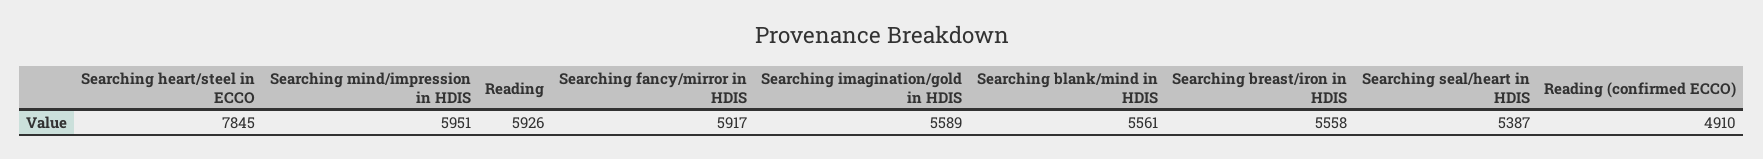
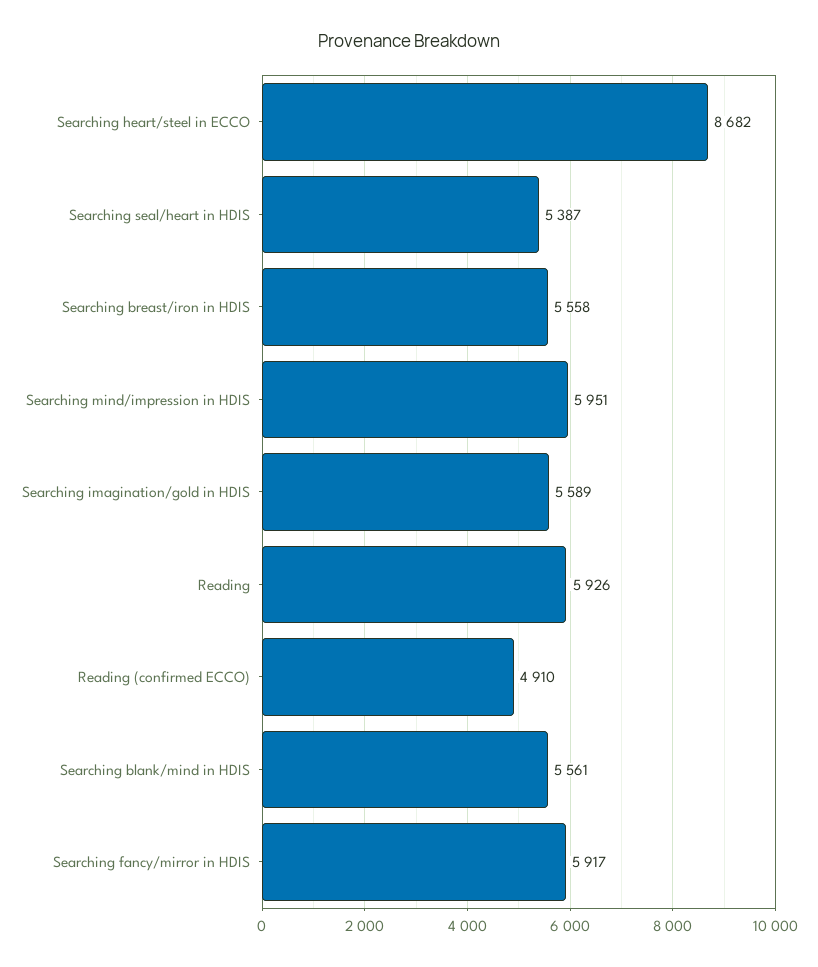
  {
-   "Searching heart/steel in ECCO": 7845,
+   "Searching heart/steel in ECCO": 8682,
    "Searching mind/impression in HDIS": 5951,
    "Reading": 5926,
    "Searching fancy/mirror in HDIS": 5917,
    "Searching imagination/gold in HDIS": 5589,
    "Searching blank/mind in HDIS": 5561,
    "Searching breast/iron in HDIS": 5558,
    "Searching seal/heart in HDIS": 5387,
    "Reading (confirmed ECCO)": 4910
  }

